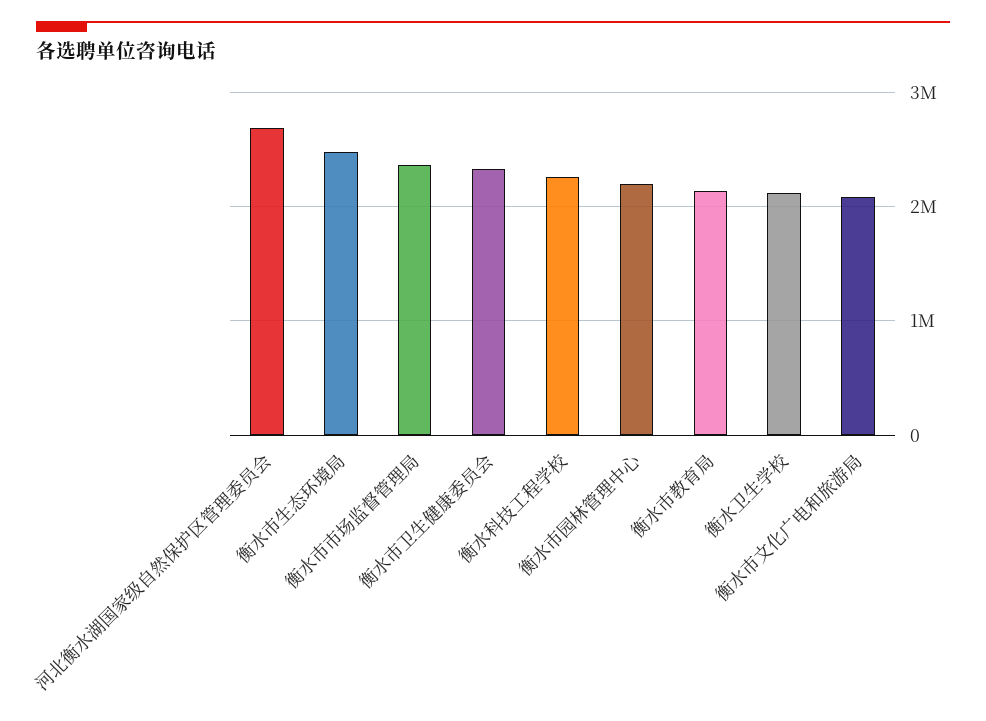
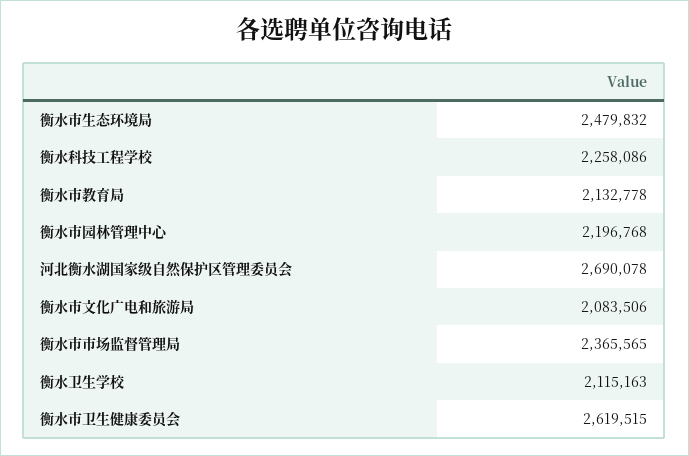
  {
    "河北衡水湖国家级自然保护区管理委员会": 2690078,
    "衡水市生态环境局": 2479832,
    "衡水市市场监督管理局": 2365565,
-   "衡水市卫生健康委员会": 2300000,
+   "衡水市卫生健康委员会": 2619515,
    "衡水科技工程学校": 2258086,
    "衡水市园林管理中心": 2196768,
    "衡水市教育局": 2132778,
    "衡水卫生学校": 2115163,
    "衡水市文化广电和旅游局": 2083506
  }

